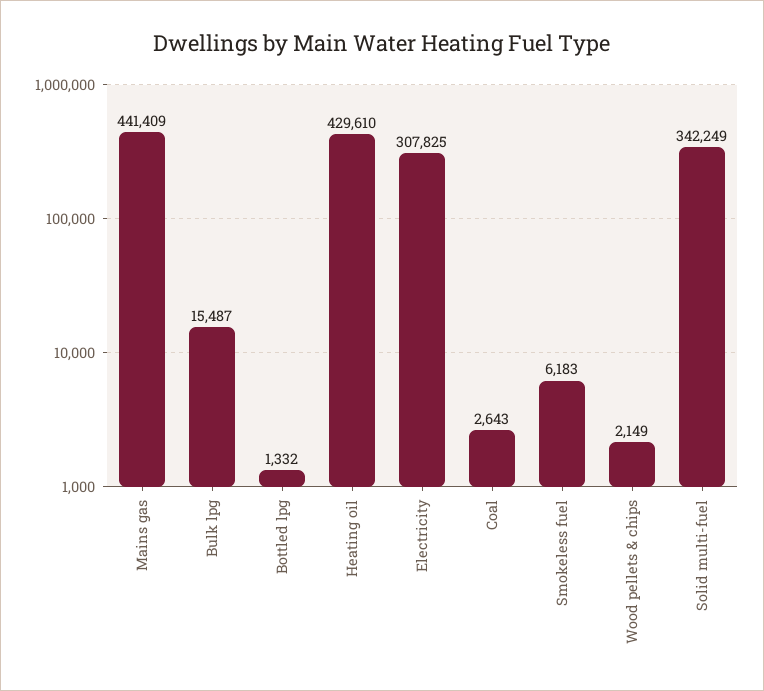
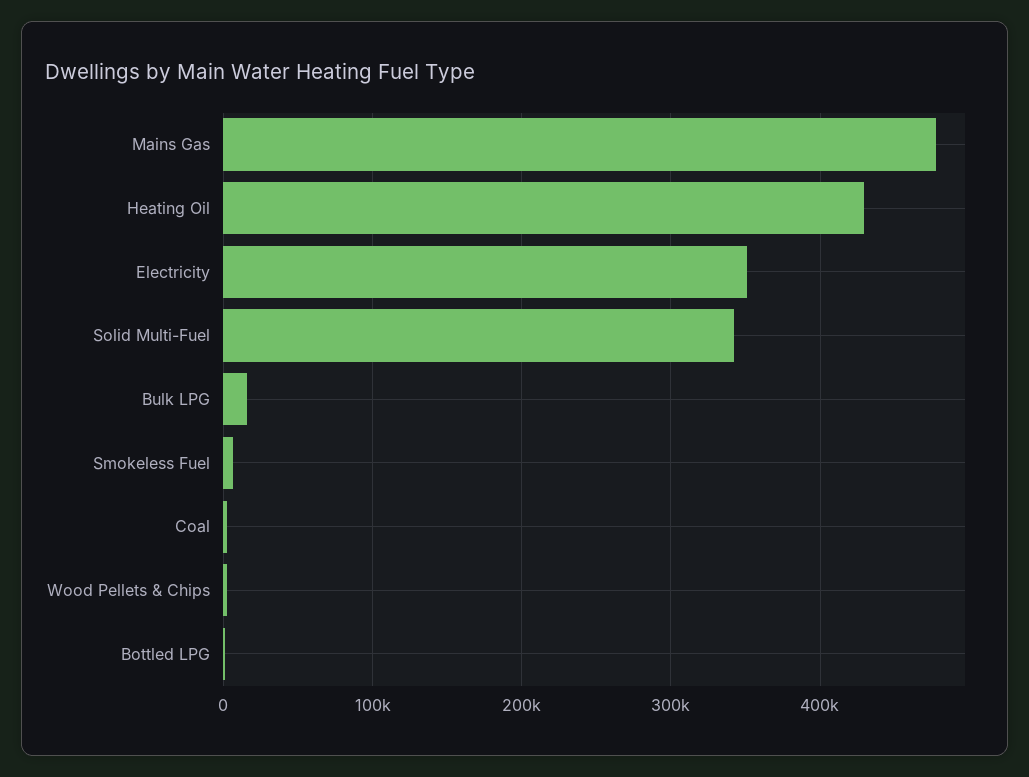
  {
-   "Mains gas": 441409,
+   "Mains gas": 480000,
    "Bulk lpg": 15487,
    "Bottled lpg": 1332,
    "Heating oil": 429610,
-   "Electricity": 307825,
+   "Electricity": 350000,
    "Coal": 2643,
    "Smokeless fuel": 6183,
    "Wood pellets & chips": 2149,
    "Solid multi-fuel": 342249
  }

